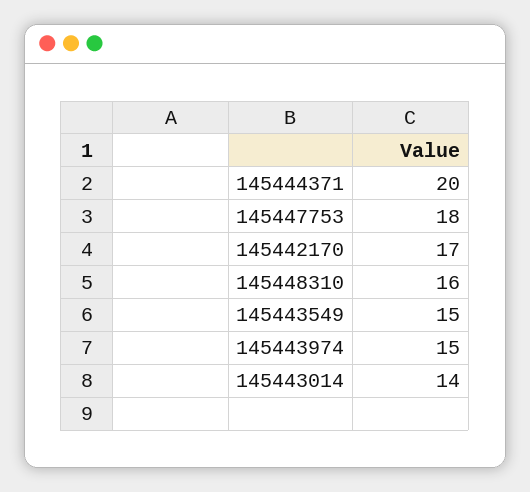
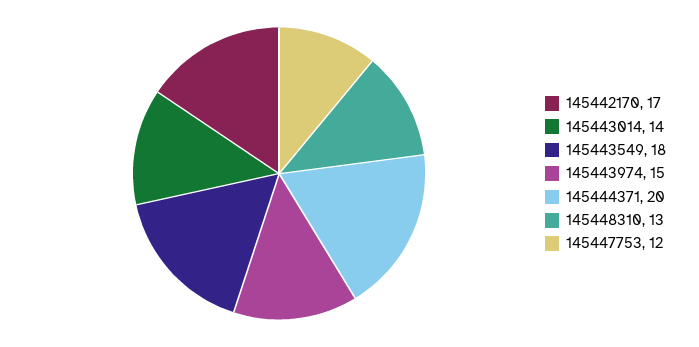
  {
    "145444371": 20,
-   "145447753": 18,
+   "145447753": 12,
    "145442170": 17,
-   "145448310": 16,
+   "145448310": 13,
-   "145443549": 15,
+   "145443549": 18,
    "145443974": 15,
    "145443014": 14
  }

